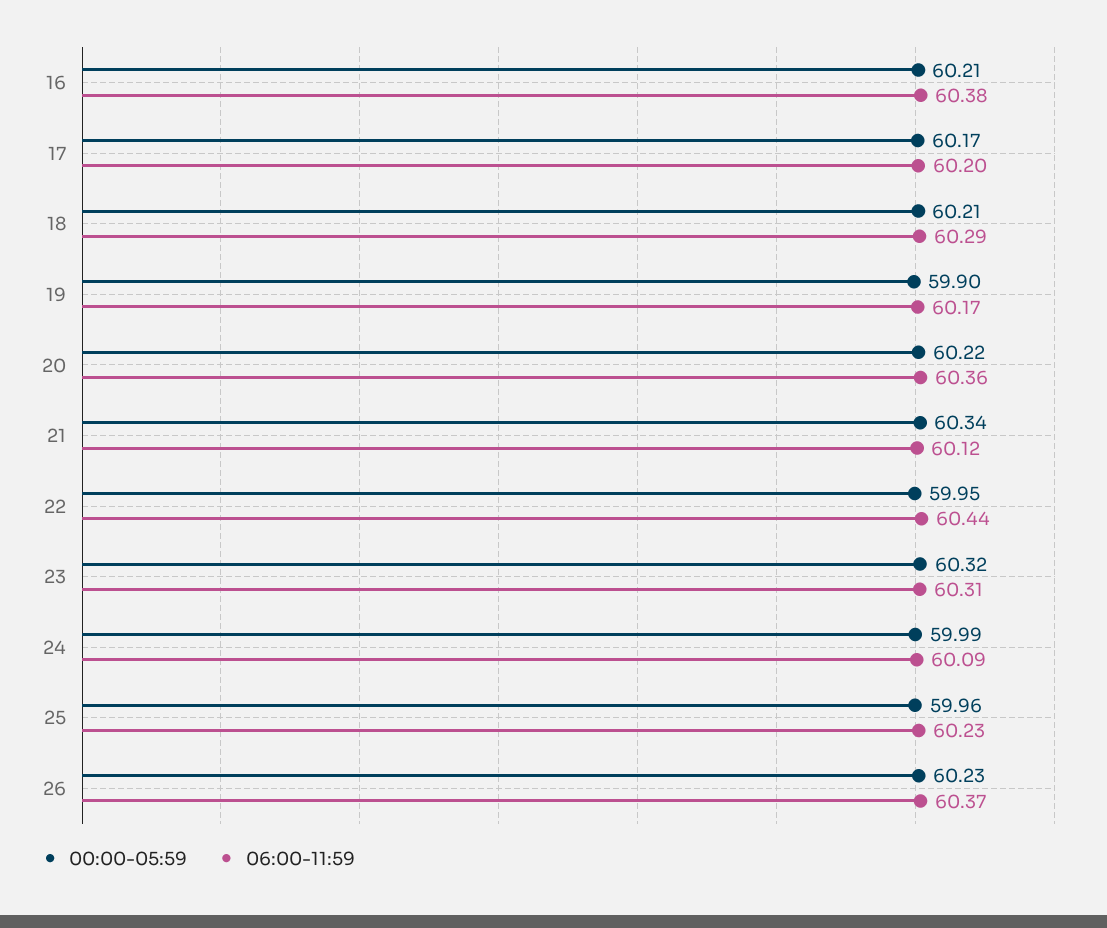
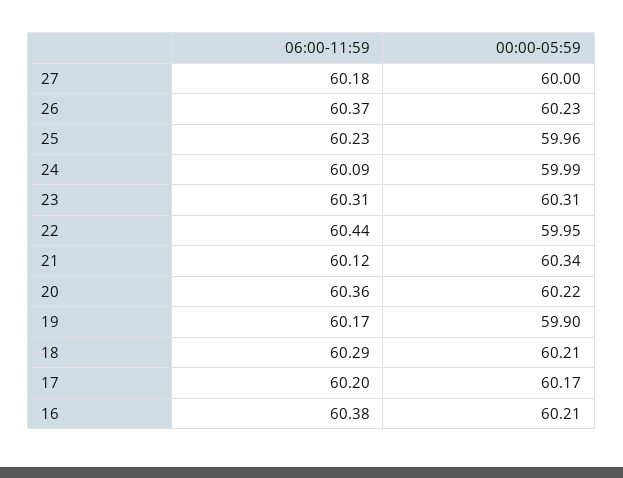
  {
    "00:00-05:59": {
      "16": 60.21,
      "17": 60.17,
      "18": 60.21,
      "19": 59.9,
      "20": 60.22,
      "21": 60.34,
      "22": 59.95,
-     "23": 60.32,
+     "23": 60.31,
      "24": 59.99,
      "25": 59.96,
-     "26": 60.23
+     "26": 60.23,
+     "27": 60
    },
    "06:00-11:59": {
      "16": 60.38,
      "17": 60.2,
      "18": 60.29,
      "19": 60.17,
      "20": 60.36,
      "21": 60.12,
      "22": 60.44,
      "23": 60.31,
      "24": 60.09,
      "25": 60.23,
-     "26": 60.37
+     "26": 60.37,
+     "27": 60.18
    }
  }

